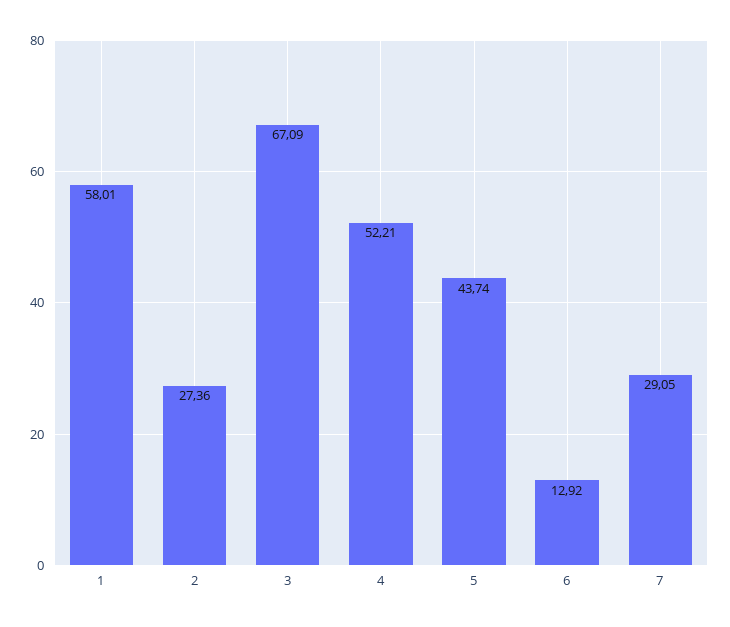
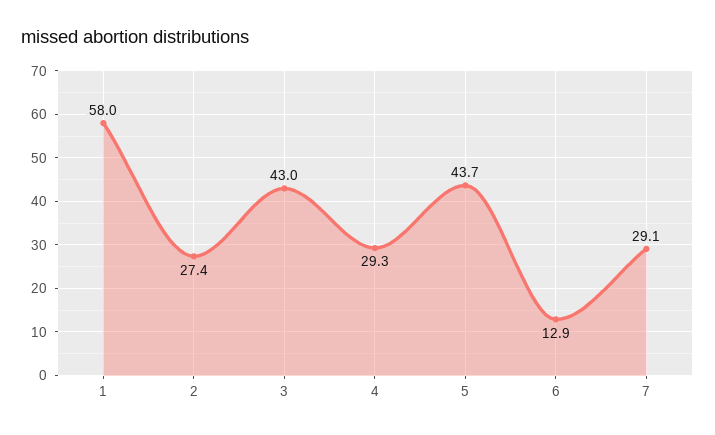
  {
    "1": 58.01,
    "2": 27.36,
-   "3": 67.09,
+   "3": 43,
-   "4": 52.21,
+   "4": 29.3,
    "5": 43.74,
    "6": 12.92,
    "7": 29.05
  }

